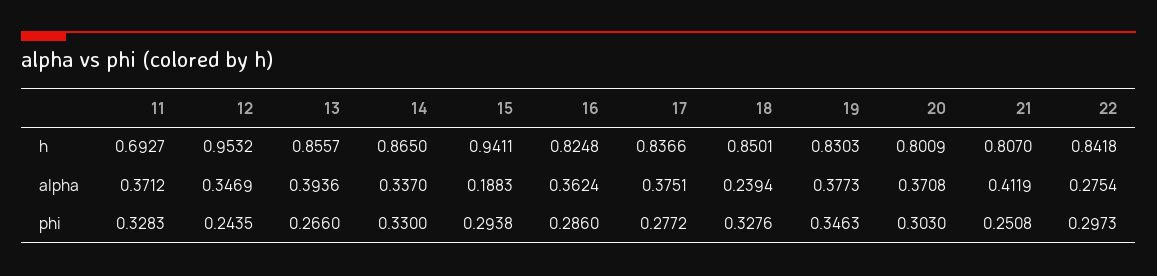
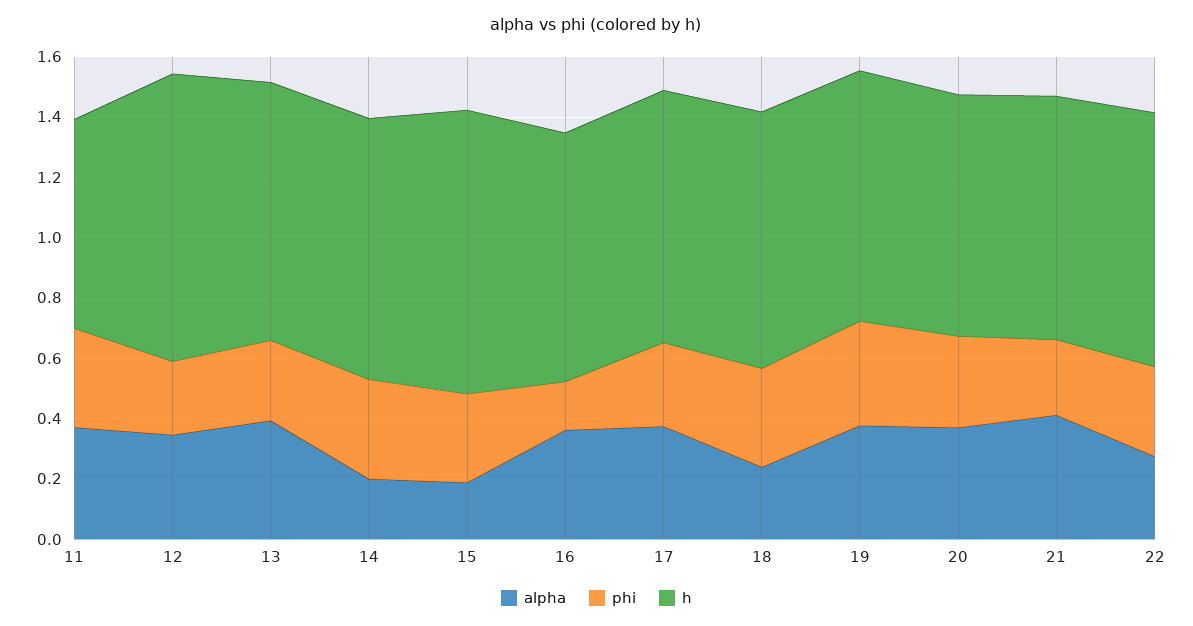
  {
    "h": {
      "11": 0.6927,
      "12": 0.9532,
      "13": 0.8557,
      "14": 0.865,
      "15": 0.9411,
      "16": 0.8248,
      "17": 0.8366,
      "18": 0.8501,
      "19": 0.8303,
      "20": 0.8009,
      "21": 0.807,
      "22": 0.8418
    },
    "alpha": {
      "11": 0.3712,
      "12": 0.3469,
      "13": 0.3936,
-     "14": 0.337,
+     "14": 0.2,
      "15": 0.1883,
      "16": 0.3624,
      "17": 0.3751,
      "18": 0.2394,
      "19": 0.3773,
      "20": 0.3708,
      "21": 0.4119,
      "22": 0.2754
    },
    "phi": {
      "11": 0.3283,
      "12": 0.2435,
      "13": 0.266,
      "14": 0.33,
      "15": 0.2938,
-     "16": 0.286,
+     "16": 0.15,
      "17": 0.2772,
      "18": 0.3276,
      "19": 0.3463,
      "20": 0.303,
      "21": 0.2508,
      "22": 0.2973
    }
  }

